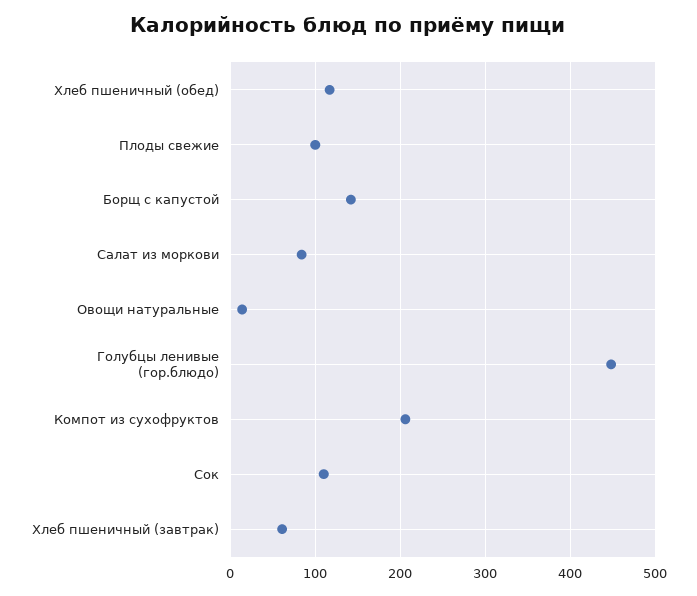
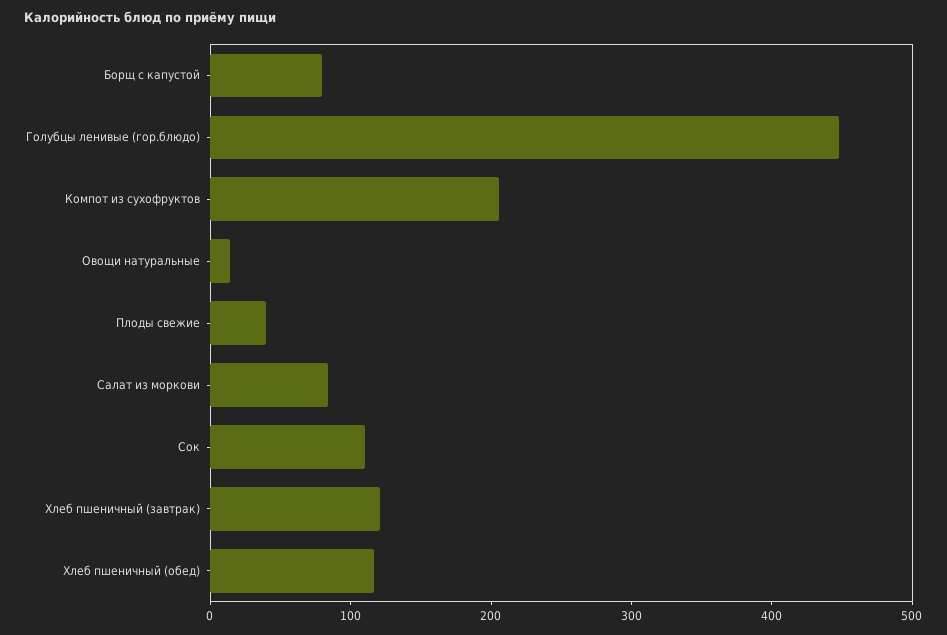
  {
    "Хлеб пшеничный (обед)": 120,
-   "Плоды свежие": 100,
+   "Плоды свежие": 40,
-   "Борщ с капустой": 140,
+   "Борщ с капустой": 80,
    "Салат из моркови": 80,
    "Овощи натуральные": 10,
    "Голубцы ленивые (гор.блюдо)": 450,
    "Компот из сухофруктов": 210,
    "Сок": 110,
-   "Хлеб пшеничный (завтрак)": 60
+   "Хлеб пшеничный (завтрак)": 120
  }

